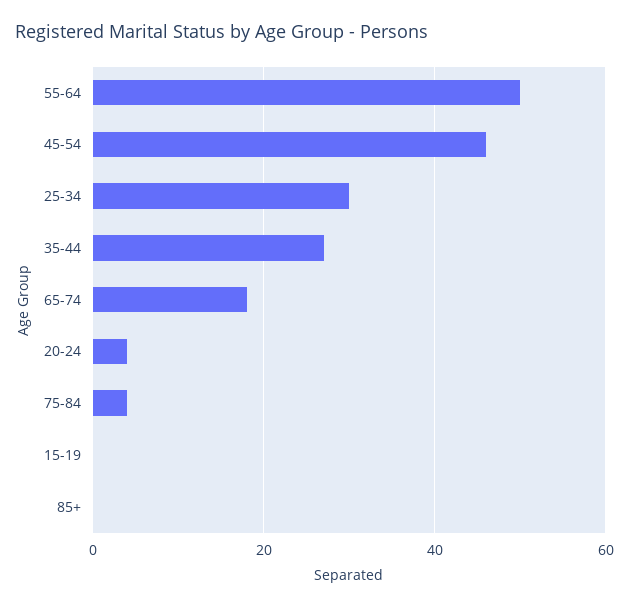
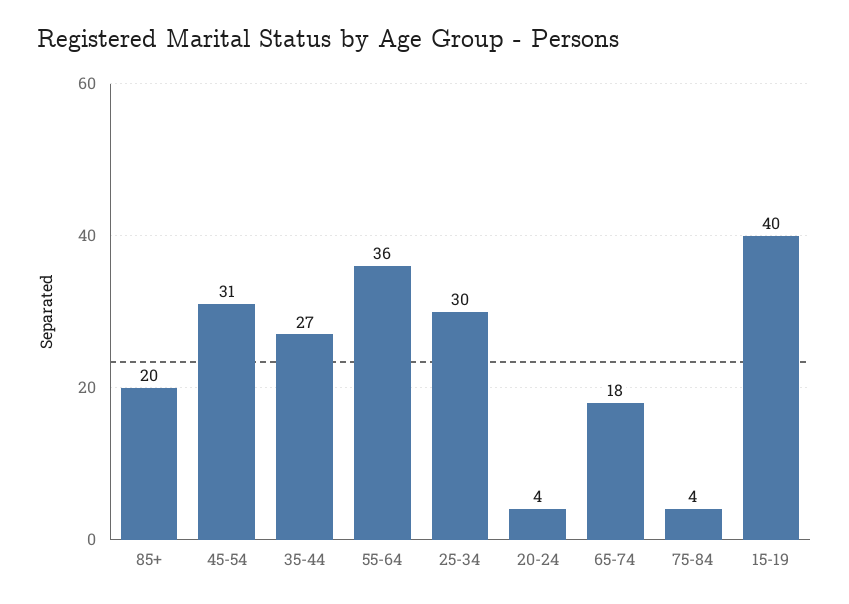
  {
-   "55-64": 50,
+   "55-64": 36,
-   "45-54": 45,
+   "45-54": 31,
    "25-34": 30,
    "35-44": 27,
    "65-74": 18,
    "20-24": 4,
    "75-84": 4,
-   "15-19": 0,
+   "15-19": 40,
-   "85+": 0
+   "85+": 20
  }

